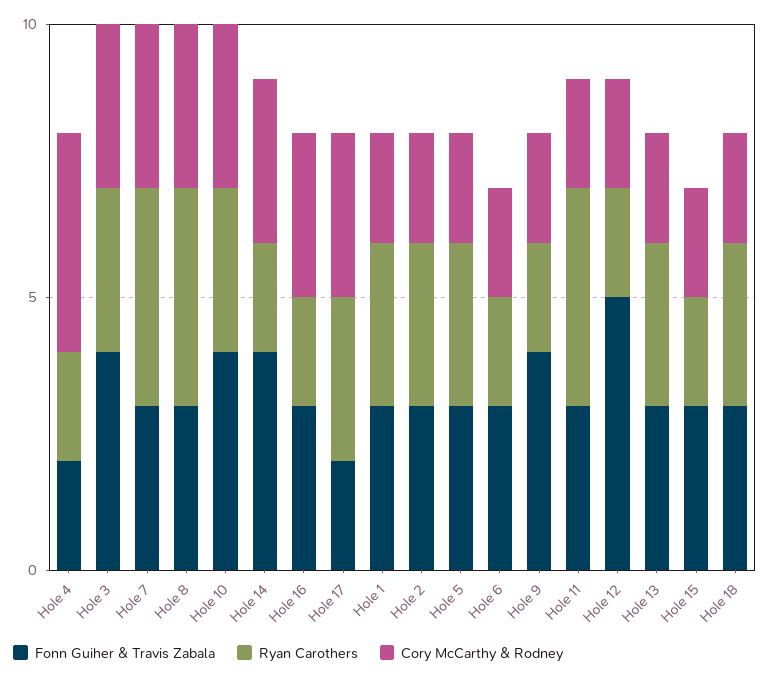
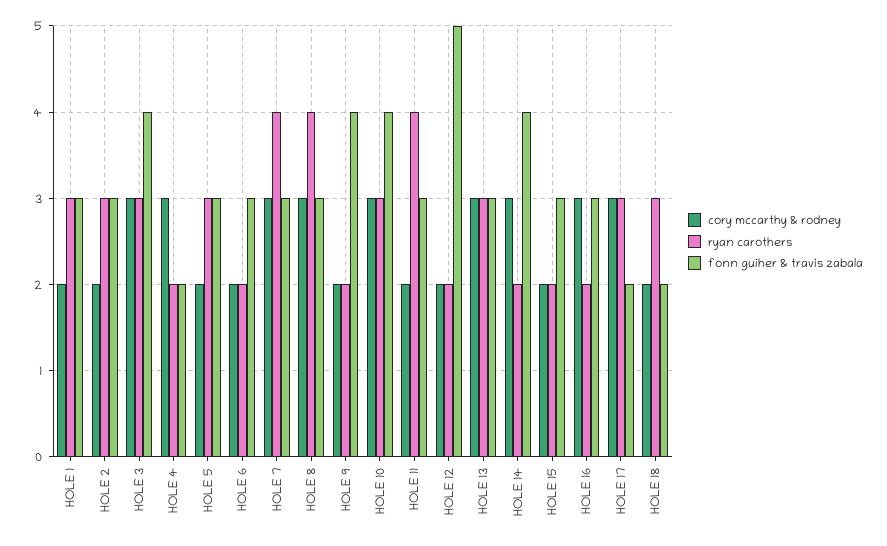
  {
    "Fonn Guiher & Travis Zabala": {
      "Hole 4": 2,
      "Hole 3": 4,
      "Hole 7": 3,
      "Hole 8": 3,
      "Hole 10": 4,
      "Hole 14": 4,
      "Hole 16": 3,
      "Hole 17": 2,
      "Hole 1": 3,
      "Hole 2": 3,
      "Hole 5": 3,
      "Hole 6": 3,
      "Hole 9": 4,
      "Hole 11": 3,
      "Hole 12": 5,
      "Hole 13": 3,
      "Hole 15": 3,
-     "Hole 18": 3
+     "Hole 18": 2
    },
    "Ryan Carothers": {
      "Hole 4": 2,
      "Hole 3": 3,
      "Hole 7": 4,
      "Hole 8": 4,
      "Hole 10": 3,
      "Hole 14": 2,
      "Hole 16": 2,
      "Hole 17": 3,
      "Hole 1": 3,
      "Hole 2": 3,
      "Hole 5": 3,
      "Hole 6": 2,
      "Hole 9": 2,
      "Hole 11": 4,
      "Hole 12": 2,
      "Hole 13": 3,
      "Hole 15": 2,
      "Hole 18": 3
    },
    "Cory McCarthy & Rodney": {
-     "Hole 4": 4,
+     "Hole 4": 3,
      "Hole 3": 3,
      "Hole 7": 3,
      "Hole 8": 3,
      "Hole 10": 3,
      "Hole 14": 3,
      "Hole 16": 3,
      "Hole 17": 3,
      "Hole 1": 2,
      "Hole 2": 2,
      "Hole 5": 2,
      "Hole 6": 2,
      "Hole 9": 2,
      "Hole 11": 2,
      "Hole 12": 2,
-     "Hole 13": 2,
+     "Hole 13": 3,
      "Hole 15": 2,
      "Hole 18": 2
    }
  }

